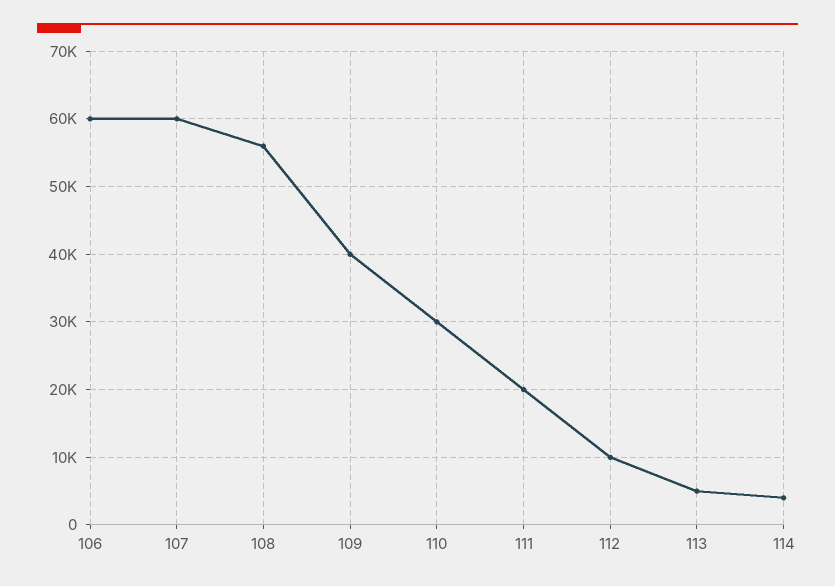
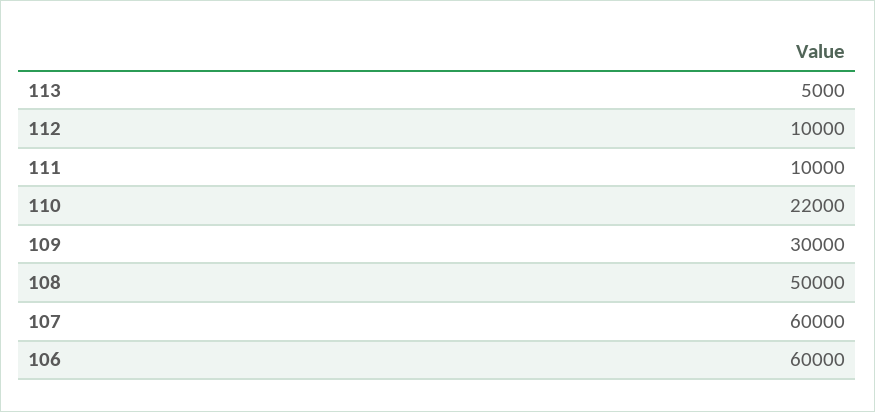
  {
    "106": 60000,
    "107": 60000,
-   "108": 56000,
+   "108": 50000,
-   "109": 40000,
+   "109": 30000,
-   "110": 30000,
+   "110": 22000,
-   "111": 20000,
+   "111": 10000,
    "112": 10000,
-   "113": 5000,
+   "113": 5000
-   "114": 4000
  }

